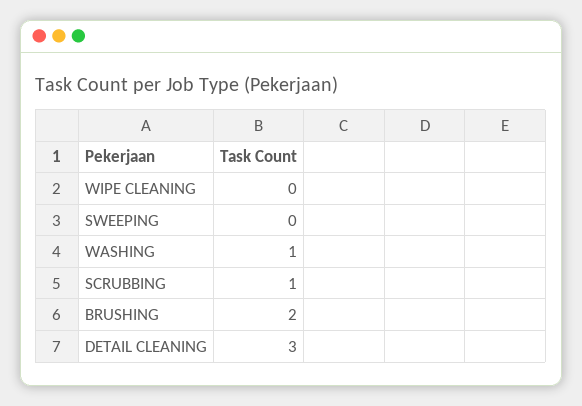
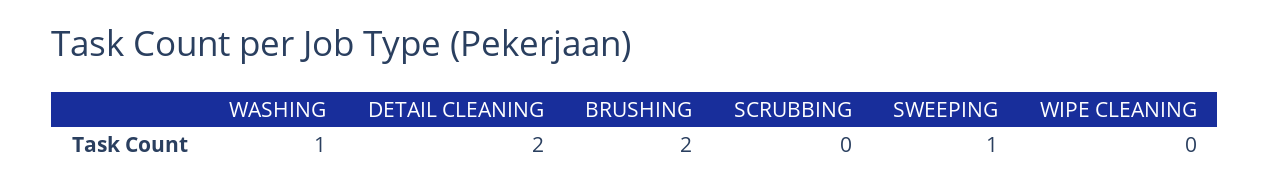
  {
    "WIPE CLEANING": 0,
-   "SWEEPING": 0,
+   "SWEEPING": 1,
    "WASHING": 1,
-   "SCRUBBING": 1,
+   "SCRUBBING": 0,
    "BRUSHING": 2,
-   "DETAIL CLEANING": 3
+   "DETAIL CLEANING": 2
  }

